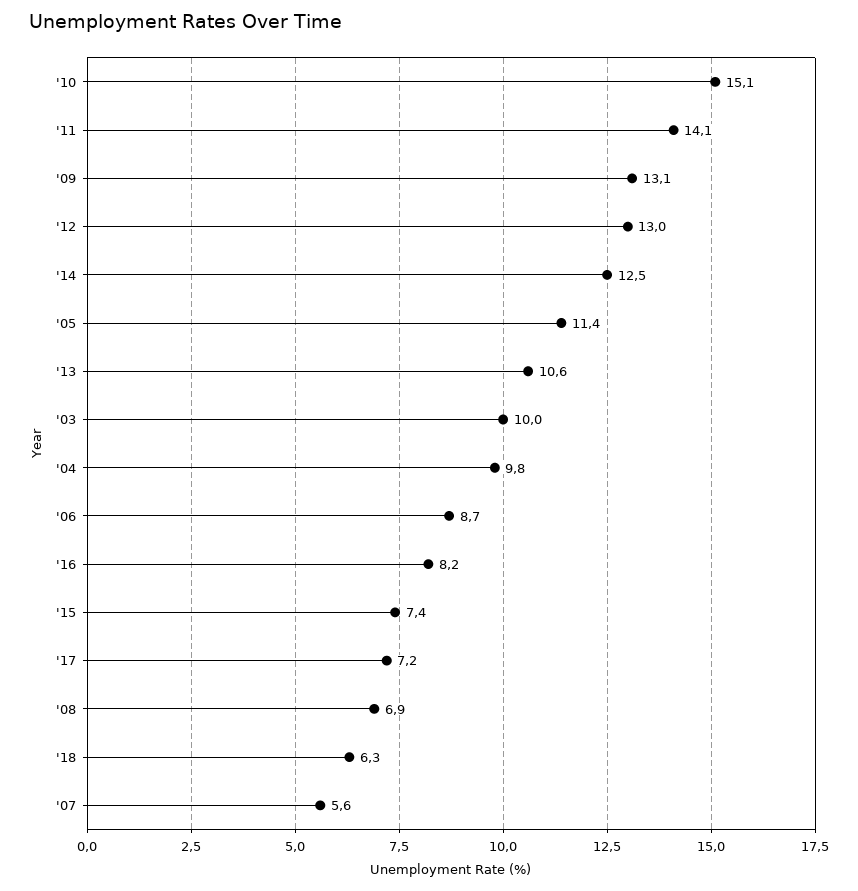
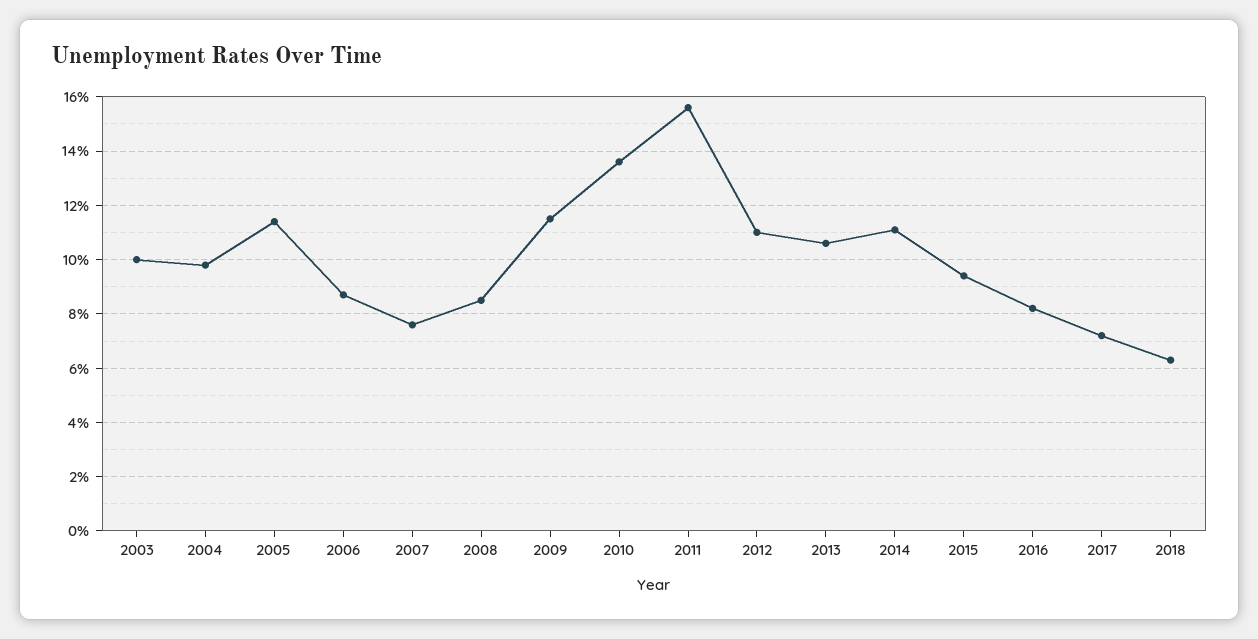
  {
-   "'10": 15.1,
+   "'10": 13.5,
-   "'11": 14.1,
+   "'11": 15.5,
-   "'09": 13.1,
+   "'09": 11.5,
-   "'12": 13,
+   "'12": 11,
-   "'14": 12.5,
+   "'14": 11,
    "'05": 11.4,
    "'13": 10.6,
    "'03": 10,
    "'04": 9.8,
    "'06": 8.7,
    "'16": 8.2,
-   "'15": 7.4,
+   "'15": 9.5,
    "'17": 7.2,
-   "'08": 6.9,
+   "'08": 8.5,
    "'18": 6.3,
-   "'07": 5.6
+   "'07": 7.5
  }

